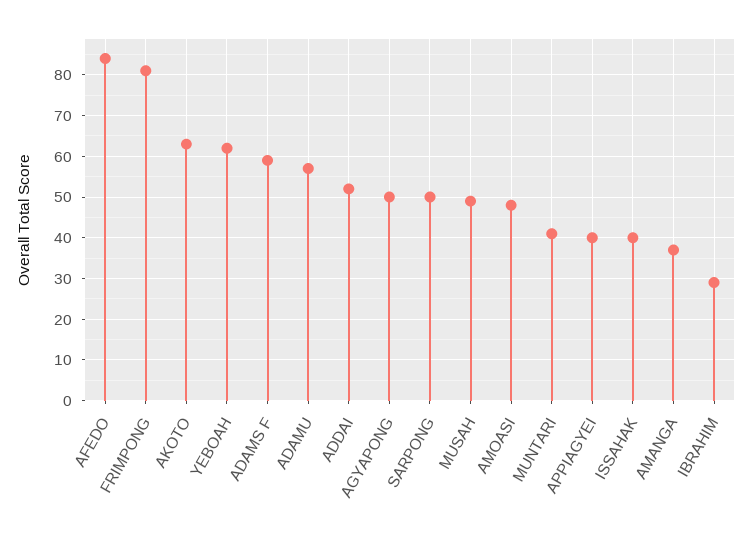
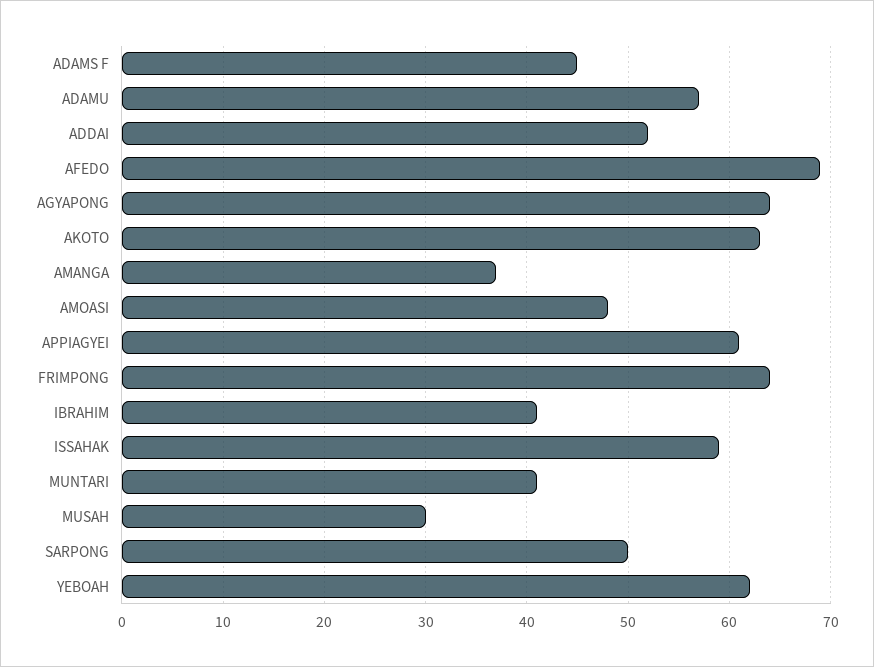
  {
-   "AFEDO": 85,
+   "AFEDO": 69,
-   "FRIMPONG": 80,
+   "FRIMPONG": 64,
    "AKOTO": 63,
    "YEBOAH": 62,
-   "ADAMS F": 60,
+   "ADAMS F": 45,
    "ADAMU": 57,
    "ADDAI": 52,
-   "AGYAPONG": 50,
+   "AGYAPONG": 64,
    "SARPONG": 50,
-   "MUSAH": 50,
+   "MUSAH": 30,
    "AMOASI": 48,
    "MUNTARI": 41,
-   "APPIAGYEI": 40,
+   "APPIAGYEI": 61,
-   "ISSAHAK": 40,
+   "ISSAHAK": 59,
    "AMANGA": 37,
-   "IBRAHIM": 30
+   "IBRAHIM": 41
  }

